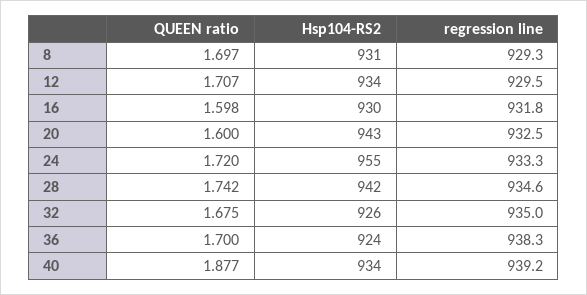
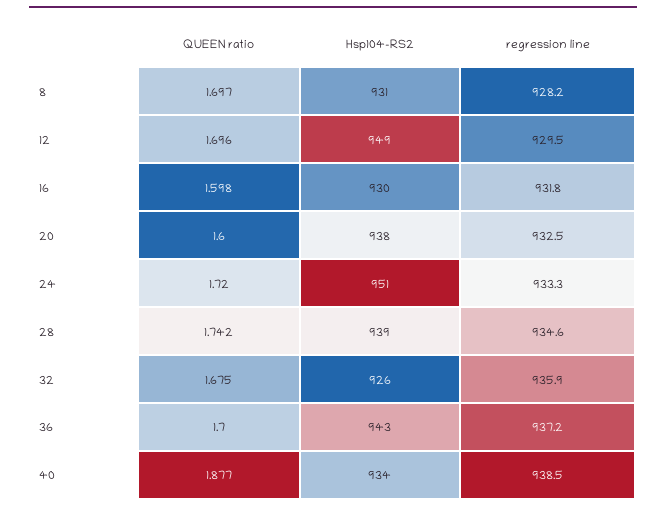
  {
    "QUEEN ratio": {
      "8": 1.697,
-     "12": 1.707,
+     "12": 1.696,
      "16": 1.598,
      "20": 1.6,
      "24": 1.72,
      "28": 1.742,
      "32": 1.675,
      "36": 1.7,
      "40": 1.877
    },
    "Hsp104-RS2": {
      "8": 931,
-     "12": 934,
+     "12": 949,
      "16": 930,
-     "20": 943,
+     "20": 938,
-     "24": 955,
+     "24": 951,
-     "28": 942,
+     "28": 939,
      "32": 926,
-     "36": 924,
+     "36": 943,
      "40": 934
    },
    "regression line": {
-     "8": 929.3,
+     "8": 928.2,
      "12": 929.5,
      "16": 931.8,
      "20": 932.5,
      "24": 933.3,
      "28": 934.6,
-     "32": 935,
+     "32": 935.9,
-     "36": 938.3,
+     "36": 937.2,
-     "40": 939.2
+     "40": 938.5
    }
  }

